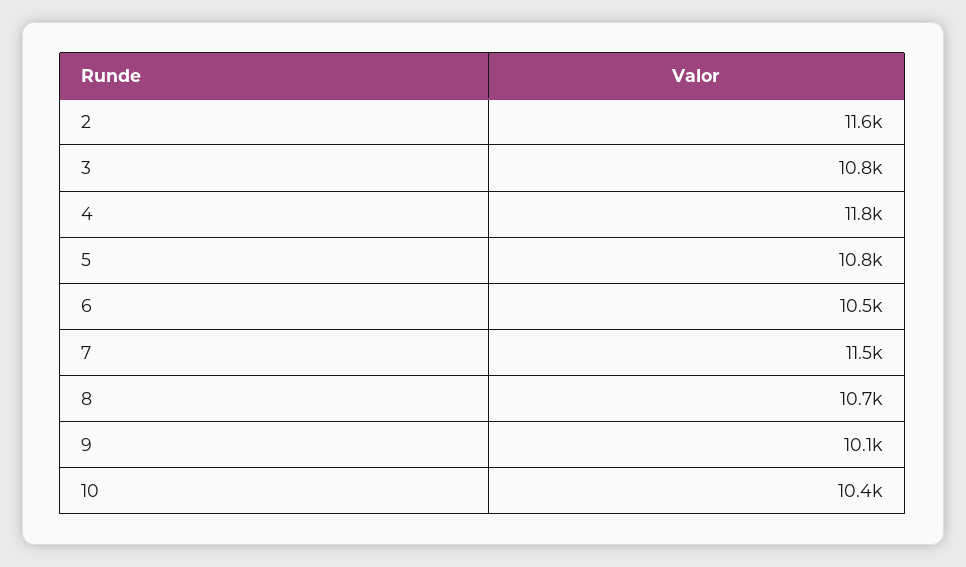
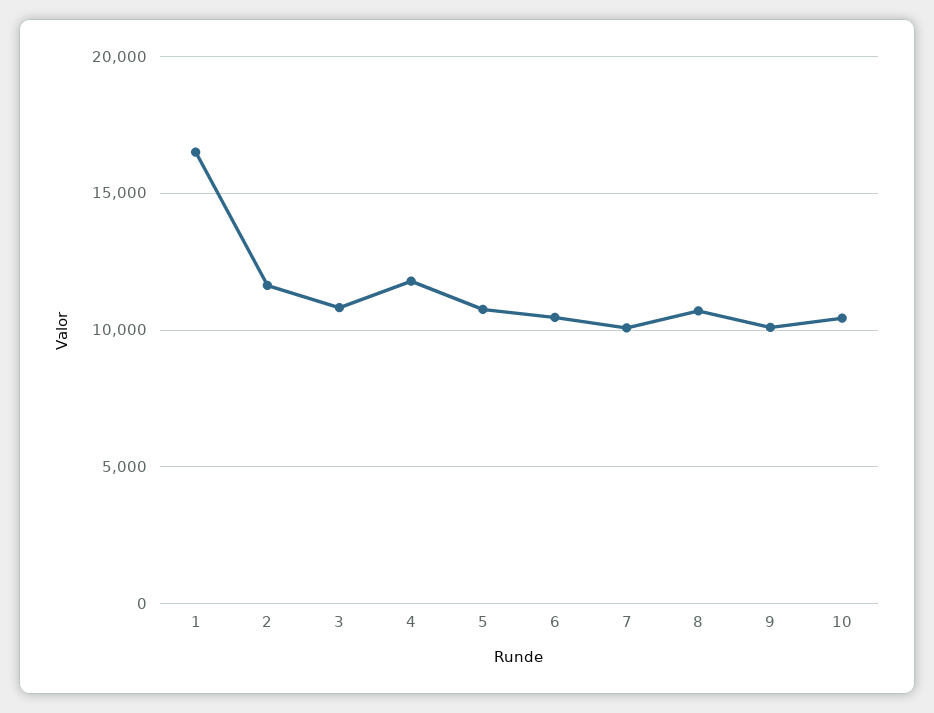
  {
    "2": 11600,
    "3": 10800,
    "4": 11800,
    "5": 10800,
    "6": 10500,
-   "7": 11500,
+   "7": 10000,
    "8": 10700,
    "9": 10100,
-   "10": 10400
+   "10": 10400,
+   "1": 16500
  }

